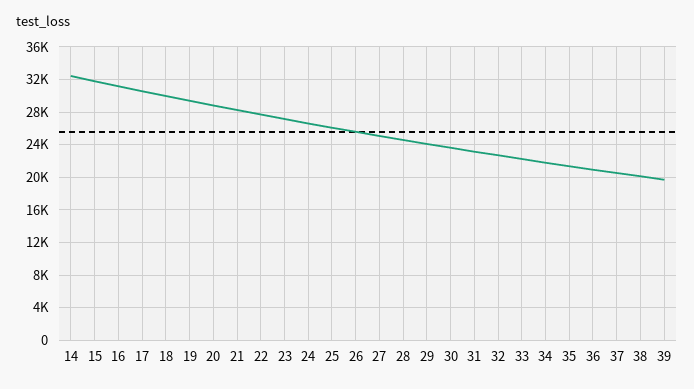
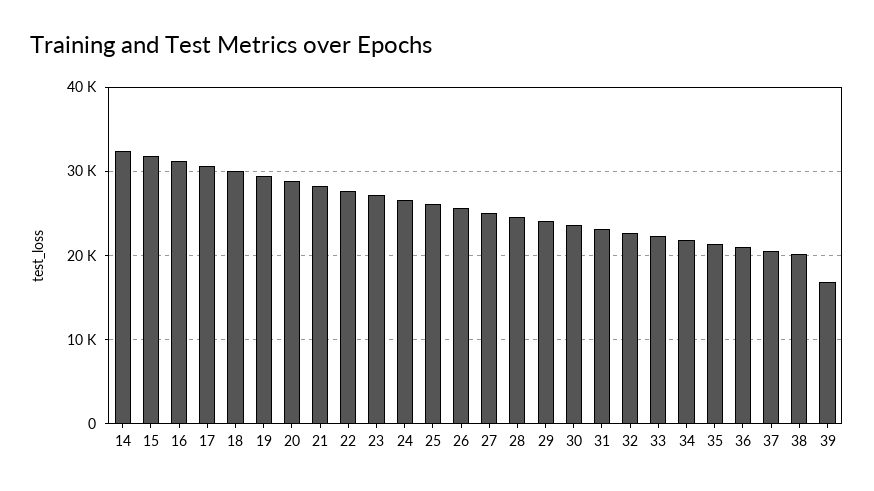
  {
    "14": 32000,
    "15": 32000,
    "16": 31000,
    "17": 31000,
    "18": 30000,
    "19": 29000,
    "20": 29000,
    "21": 28000,
    "22": 28000,
    "23": 27000,
    "24": 27000,
    "25": 26000,
    "26": 26000,
    "27": 25000,
    "28": 25000,
    "29": 24000,
    "30": 24000,
    "31": 23000,
    "32": 23000,
    "33": 22000,
    "34": 22000,
    "35": 21000,
    "36": 21000,
    "37": 21000,
    "38": 20000,
-   "39": 20000
+   "39": 17000
  }

